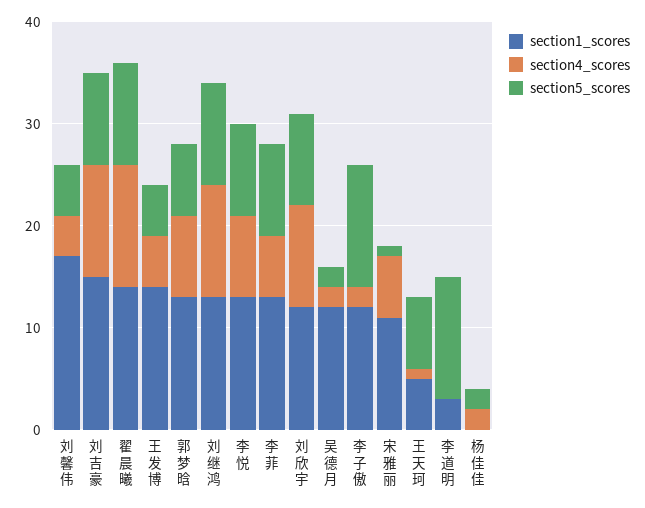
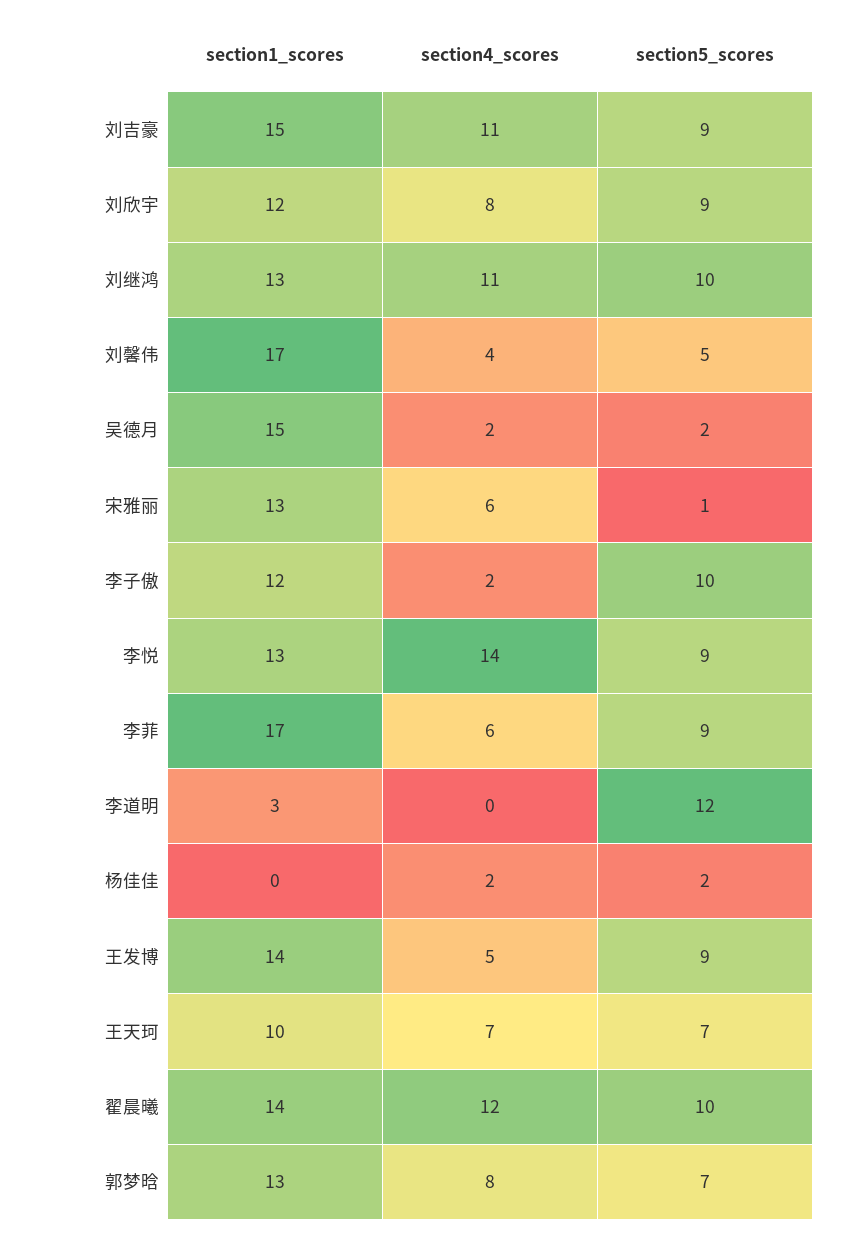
  {
    "section1_scores": {
      "刘馨伟": 17,
      "刘吉豪": 15,
      "翟晨曦": 14,
      "王发博": 14,
      "郭梦晗": 13,
      "刘继鸿": 13,
      "李悦": 13,
-     "李菲": 13,
+     "李菲": 17,
      "刘欣宇": 12,
-     "吴德月": 12,
+     "吴德月": 15,
      "李子傲": 12,
-     "宋雅丽": 11,
+     "宋雅丽": 13,
-     "王天珂": 5,
+     "王天珂": 10,
      "李道明": 3,
      "杨佳佳": 0
    },
    "section4_scores": {
      "刘馨伟": 4,
      "刘吉豪": 11,
      "翟晨曦": 12,
      "王发博": 5,
      "郭梦晗": 8,
      "刘继鸿": 11,
-     "李悦": 8,
+     "李悦": 14,
      "李菲": 6,
-     "刘欣宇": 10,
+     "刘欣宇": 8,
      "吴德月": 2,
      "李子傲": 2,
      "宋雅丽": 6,
-     "王天珂": 1,
+     "王天珂": 7,
      "李道明": 0,
      "杨佳佳": 2
    },
    "section5_scores": {
      "刘馨伟": 5,
      "刘吉豪": 9,
      "翟晨曦": 10,
-     "王发博": 5,
+     "王发博": 9,
      "郭梦晗": 7,
      "刘继鸿": 10,
      "李悦": 9,
      "李菲": 9,
      "刘欣宇": 9,
      "吴德月": 2,
-     "李子傲": 12,
+     "李子傲": 10,
      "宋雅丽": 1,
      "王天珂": 7,
      "李道明": 12,
      "杨佳佳": 2
    }
  }

